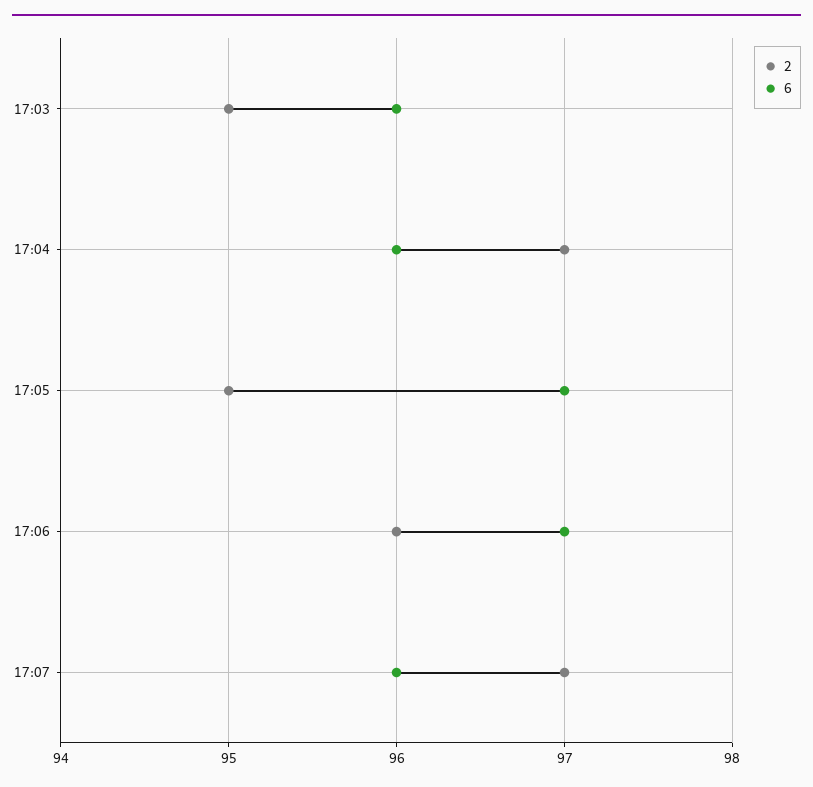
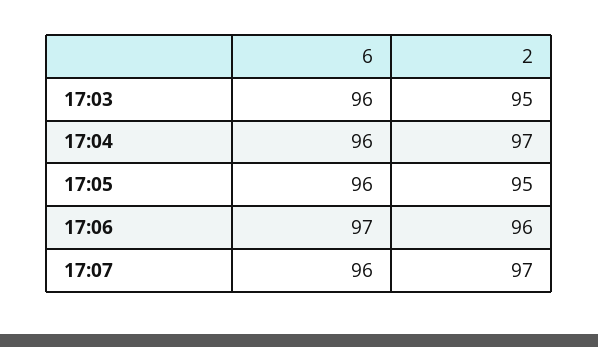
  {
    "2": {
      "17:03": 95,
      "17:04": 97,
      "17:05": 95,
      "17:06": 96,
      "17:07": 97
    },
    "6": {
      "17:03": 96,
      "17:04": 96,
-     "17:05": 97,
+     "17:05": 96,
      "17:06": 97,
      "17:07": 96
    }
  }

